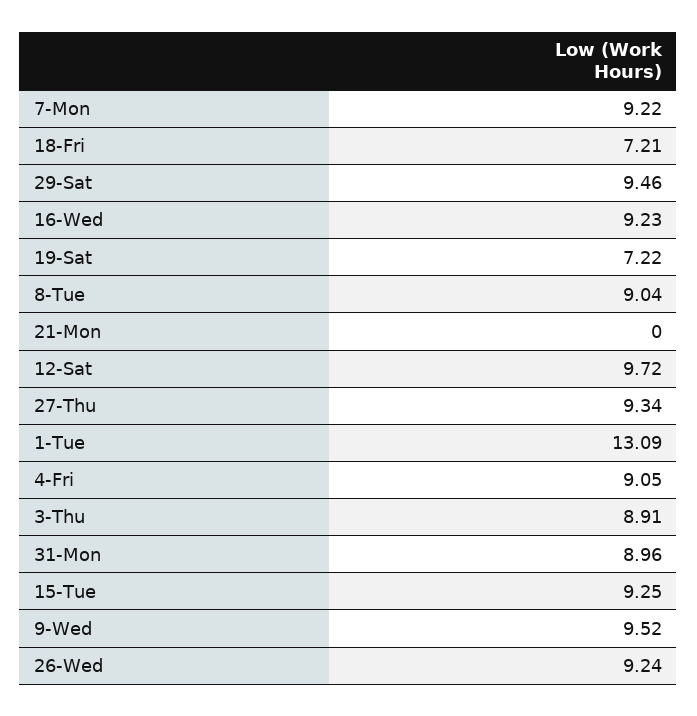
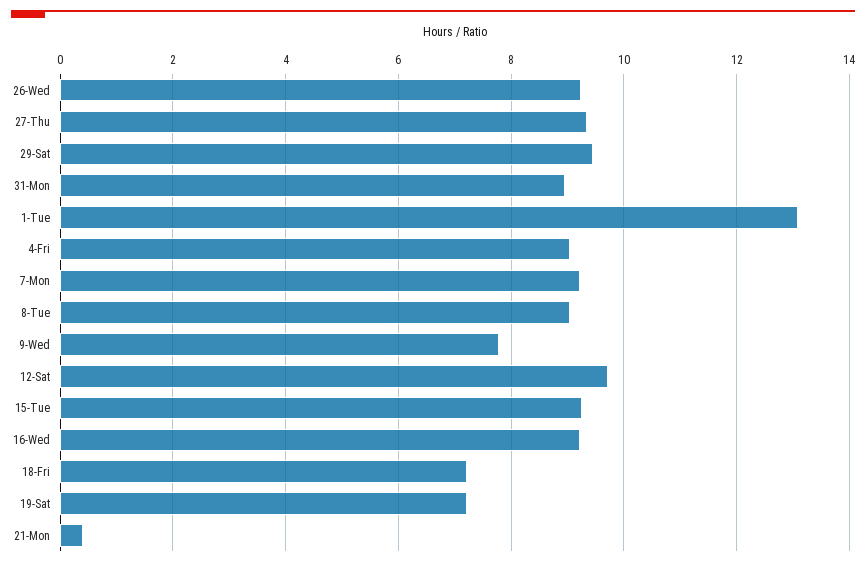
  {
    "7-Mon": 9.22,
    "18-Fri": 7.21,
    "29-Sat": 9.46,
    "16-Wed": 9.23,
    "19-Sat": 7.22,
    "8-Tue": 9.04,
-   "21-Mon": 0,
+   "21-Mon": 0.4,
    "12-Sat": 9.72,
    "27-Thu": 9.34,
    "1-Tue": 13.09,
    "4-Fri": 9.05,
-   "3-Thu": 8.91,
    "31-Mon": 8.96,
    "15-Tue": 9.25,
-   "9-Wed": 9.52,
+   "9-Wed": 7.8,
    "26-Wed": 9.24
  }

